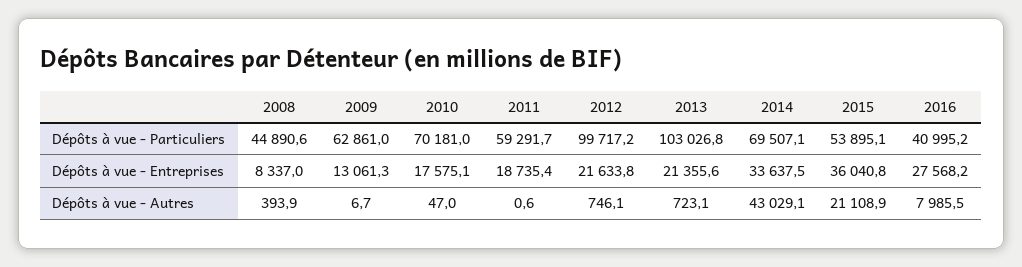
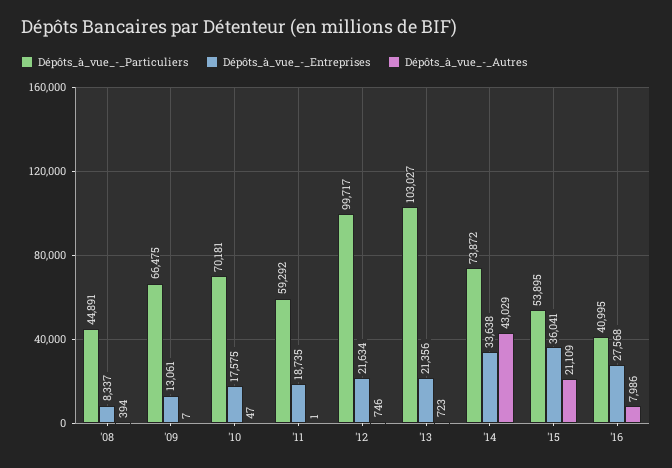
  {
    "Dépôts à vue - Particuliers": {
      "2008": 44890.6,
-     "2009": 62861,
+     "2009": 66475,
      "2010": 70181,
      "2011": 59291.7,
      "2012": 99717.2,
      "2013": 103026.8,
-     "2014": 69507.1,
+     "2014": 73872,
      "2015": 53895.1,
      "2016": 40995.2
    },
    "Dépôts à vue - Entreprises": {
      "2008": 8337,
      "2009": 13061.3,
      "2010": 17575.1,
      "2011": 18735.4,
      "2012": 21633.8,
      "2013": 21355.6,
      "2014": 33637.5,
      "2015": 36040.8,
      "2016": 27568.2
    },
    "Dépôts à vue - Autres": {
      "2008": 393.9,
      "2009": 6.7,
      "2010": 47,
      "2011": 0.6,
      "2012": 746.1,
      "2013": 723.1,
      "2014": 43029.1,
      "2015": 21108.9,
      "2016": 7985.5
    }
  }

